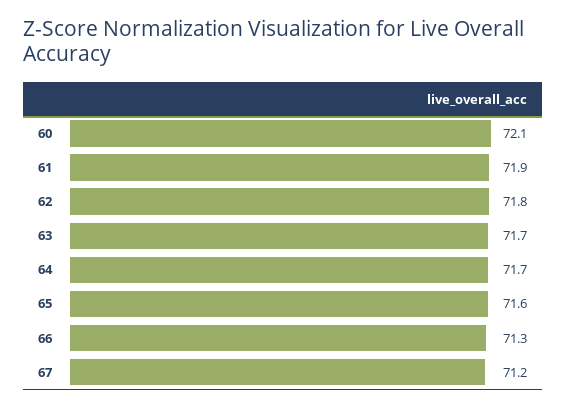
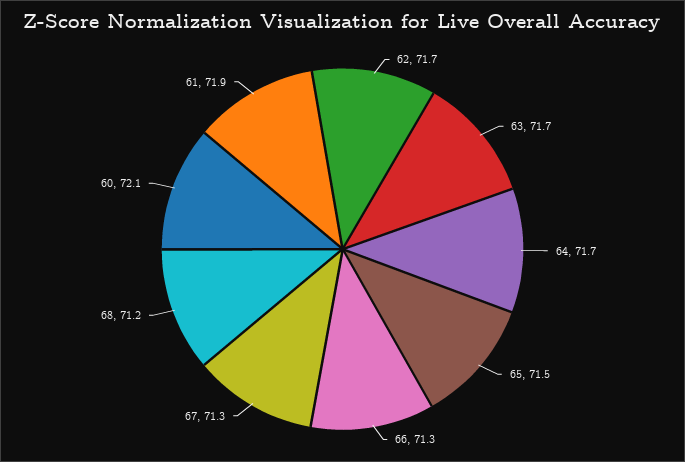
  {
    "60": 72.1,
    "61": 71.9,
-   "62": 71.8,
+   "62": 71.7,
    "63": 71.7,
    "64": 71.7,
-   "65": 71.6,
+   "65": 71.5,
    "66": 71.3,
-   "67": 71.2
+   "67": 71.3,
+   "68": 71.2
  }

